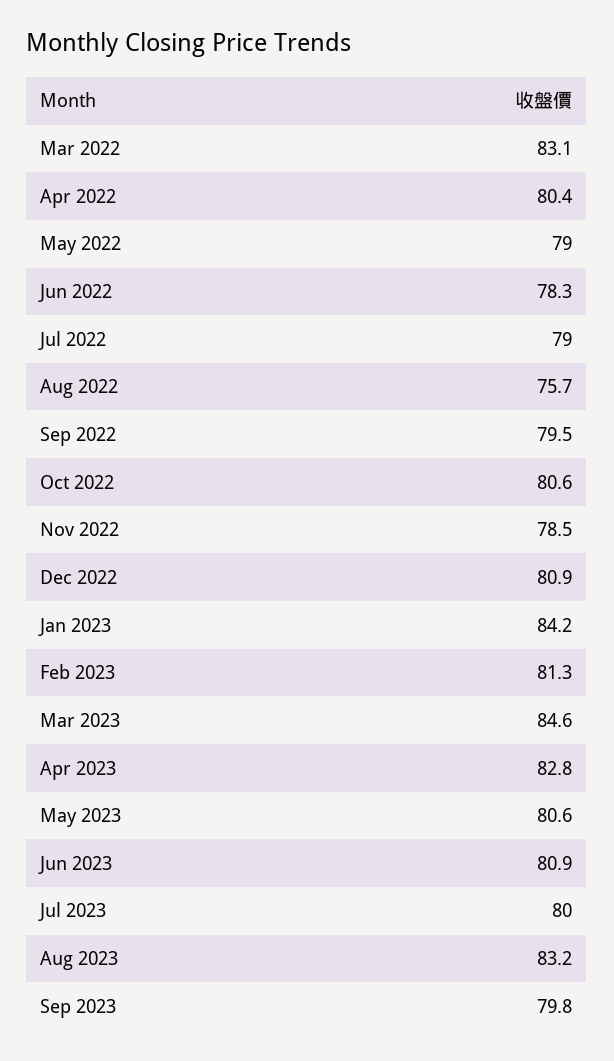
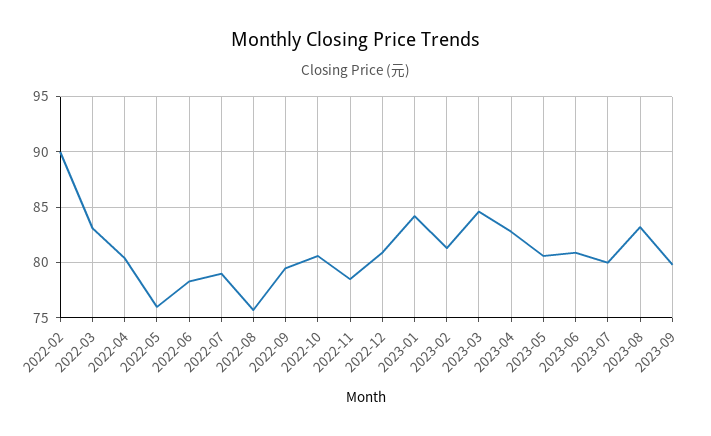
  {
    "Mar 2022": 83.1,
    "Apr 2022": 80.4,
-   "May 2022": 79,
+   "May 2022": 76,
    "Jun 2022": 78.3,
    "Jul 2022": 79,
    "Aug 2022": 75.7,
    "Sep 2022": 79.5,
    "Oct 2022": 80.6,
    "Nov 2022": 78.5,
    "Dec 2022": 80.9,
    "Jan 2023": 84.2,
    "Feb 2023": 81.3,
    "Mar 2023": 84.6,
    "Apr 2023": 82.8,
    "May 2023": 80.6,
    "Jun 2023": 80.9,
    "Jul 2023": 80,
    "Aug 2023": 83.2,
-   "Sep 2023": 79.8
+   "Sep 2023": 79.8,
+   "2022-02": 90
  }

